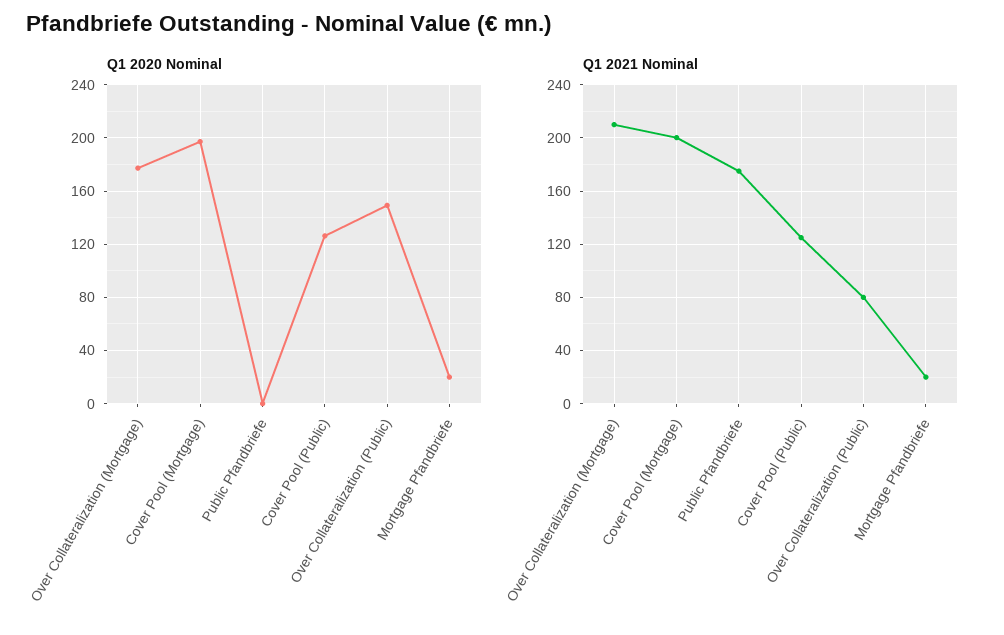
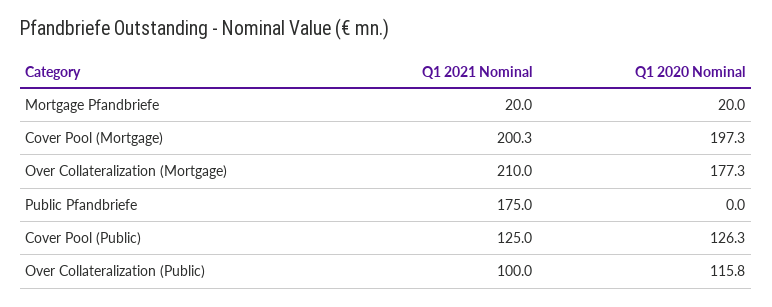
  {
    "Q1 2020 Nominal": {
      "Over Collateralization (Mortgage)": 177.3,
      "Cover Pool (Mortgage)": 197.3,
      "Public Pfandbriefe": 0,
      "Cover Pool (Public)": 126.3,
-     "Over Collateralization (Public)": 150,
+     "Over Collateralization (Public)": 115.8,
      "Mortgage Pfandbriefe": 20
    },
    "Q1 2021 Nominal": {
      "Over Collateralization (Mortgage)": 210,
      "Cover Pool (Mortgage)": 200.3,
      "Public Pfandbriefe": 175,
      "Cover Pool (Public)": 125,
-     "Over Collateralization (Public)": 80,
+     "Over Collateralization (Public)": 100,
      "Mortgage Pfandbriefe": 20
    }
  }

